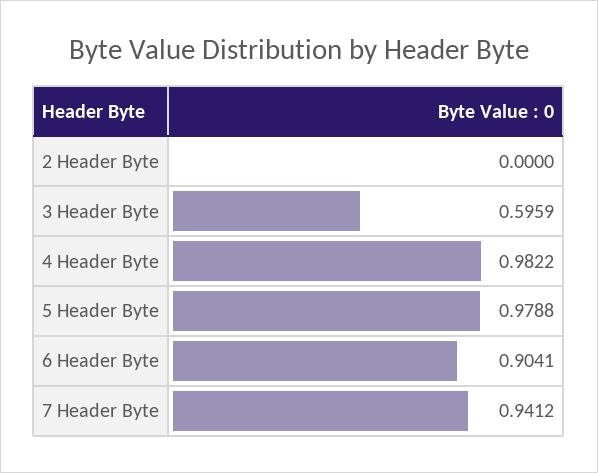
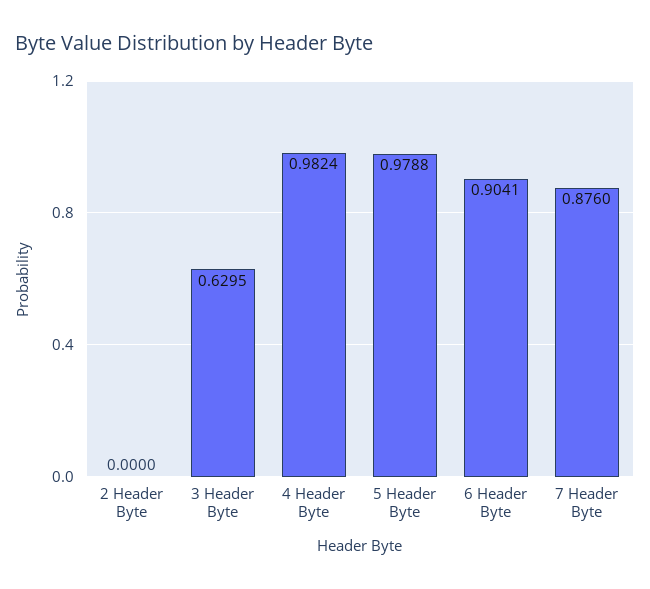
  {
    "2 Header Byte": 0,
-   "3 Header Byte": 0.5959,
+   "3 Header Byte": 0.6295,
-   "4 Header Byte": 0.9822,
+   "4 Header Byte": 0.9824,
    "5 Header Byte": 0.9788,
    "6 Header Byte": 0.9041,
-   "7 Header Byte": 0.9412
+   "7 Header Byte": 0.876
  }

